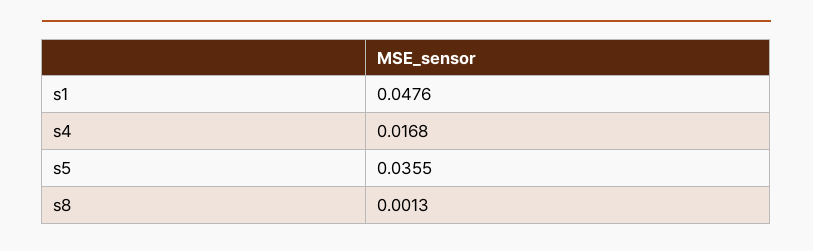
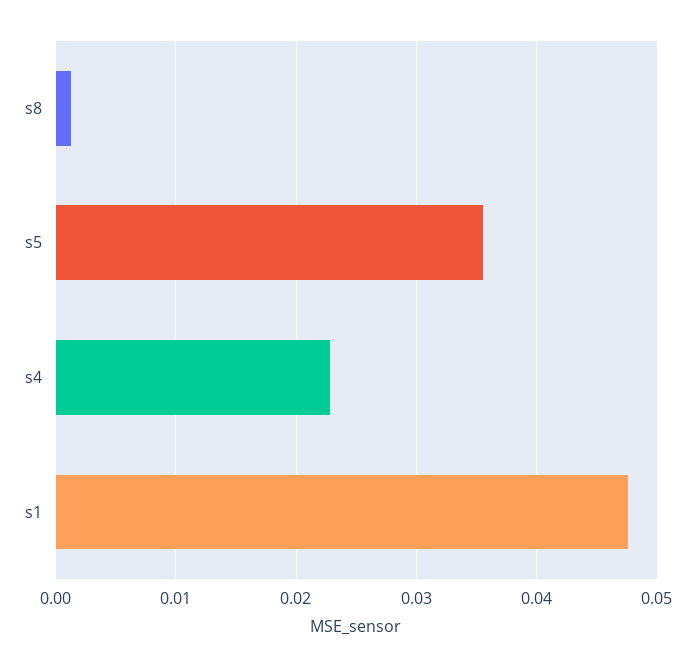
  {
    "s1": 0.0476,
-   "s4": 0.0168,
+   "s4": 0.023,
    "s5": 0.0355,
    "s8": 0.0013
  }

